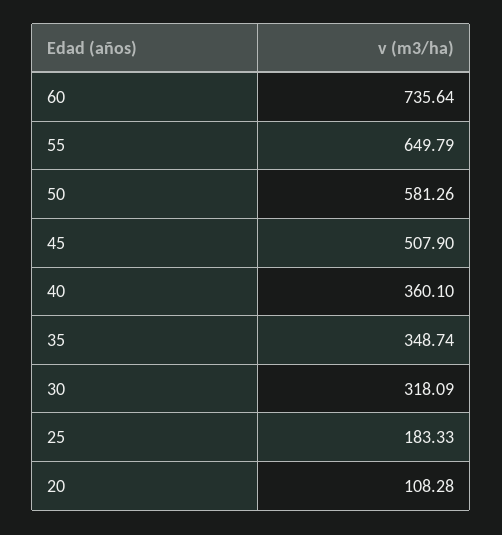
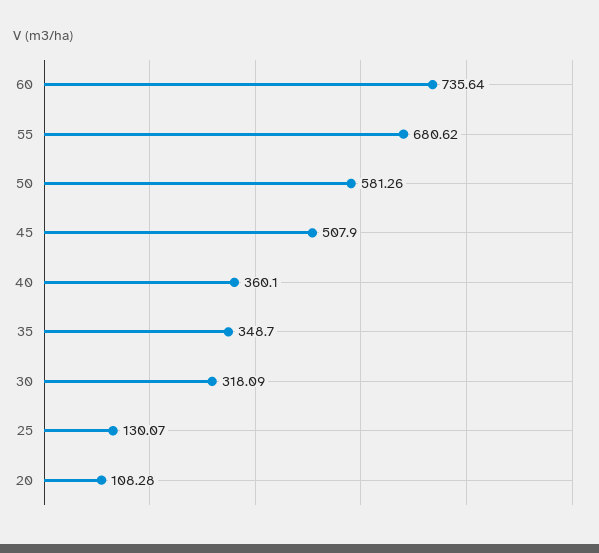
  {
    "60": 735.64,
-   "55": 649.79,
+   "55": 680.62,
    "50": 581.26,
    "45": 507.9,
    "40": 360.1,
-   "35": 348.74,
+   "35": 348.7,
    "30": 318.09,
-   "25": 183.33,
+   "25": 130.07,
    "20": 108.28
  }

